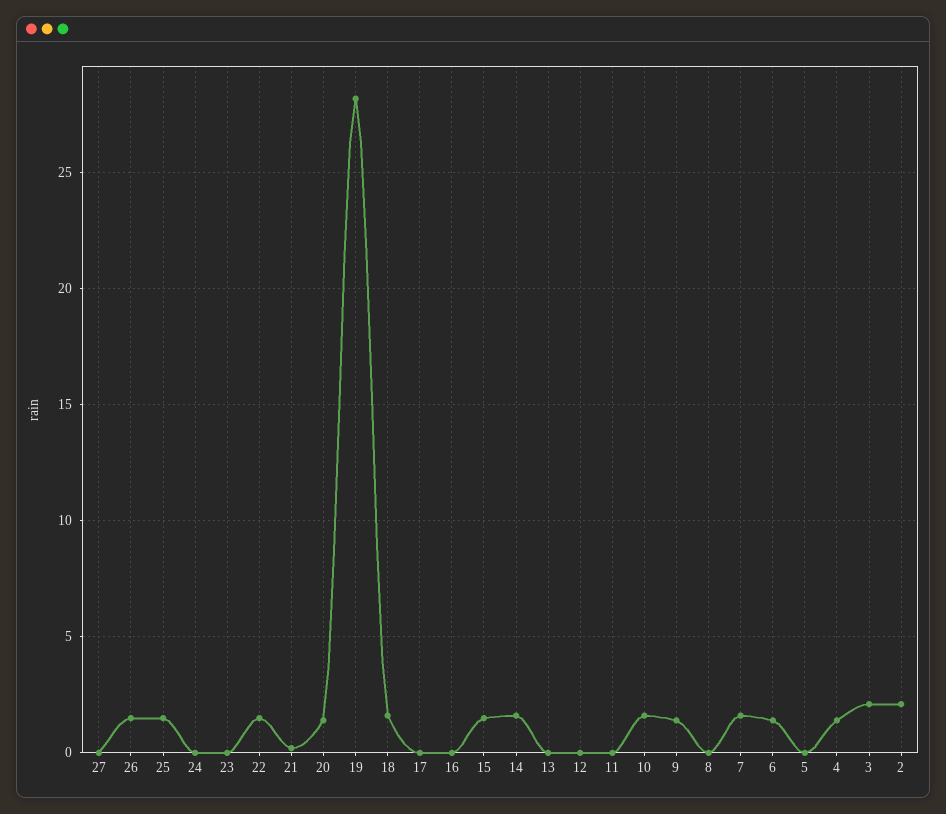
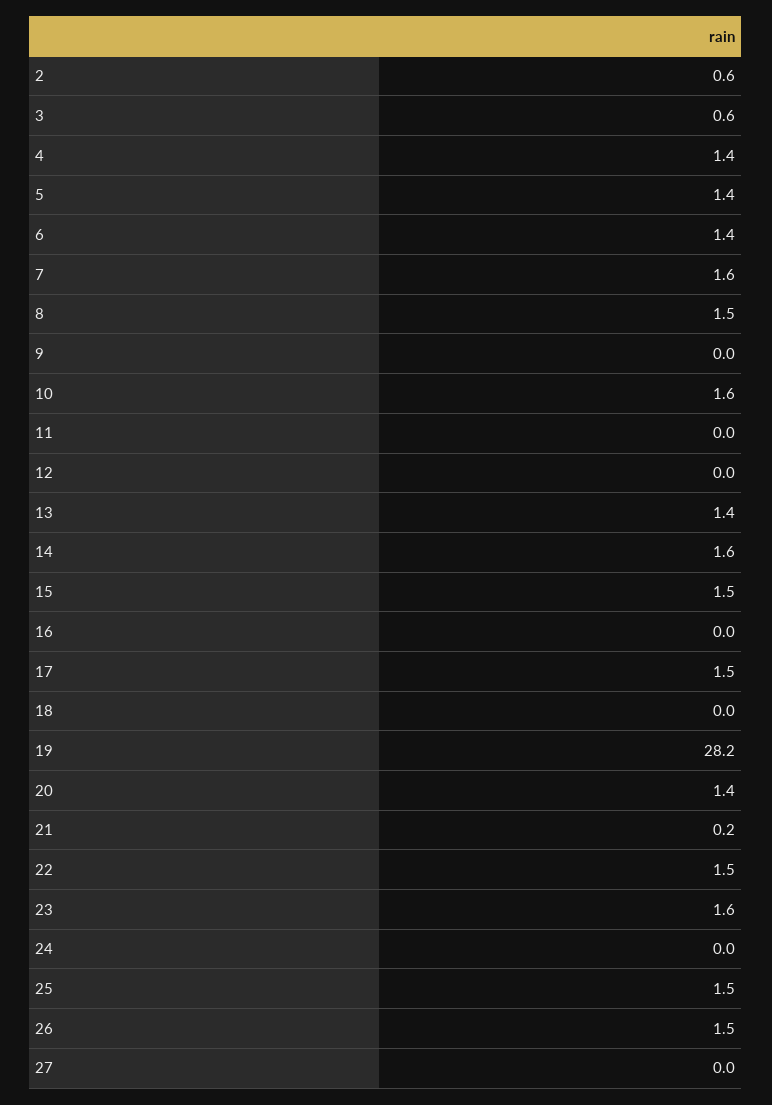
  {
    "27": 0,
    "26": 1.5,
    "25": 1.5,
    "24": 0,
-   "23": 0,
+   "23": 1.6,
    "22": 1.5,
    "21": 0.2,
    "20": 1.4,
    "19": 28.2,
-   "18": 1.5,
+   "18": 0,
-   "17": 0,
+   "17": 1.5,
    "16": 0,
    "15": 1.5,
    "14": 1.6,
-   "13": 0,
+   "13": 1.4,
    "12": 0,
    "11": 0,
    "10": 1.6,
-   "9": 1.5,
+   "9": 0,
-   "8": 0,
+   "8": 1.5,
    "7": 1.6,
    "6": 1.4,
-   "5": 0,
+   "5": 1.4,
    "4": 1.4,
-   "3": 2,
+   "3": 0.6,
-   "2": 2
+   "2": 0.6
  }

